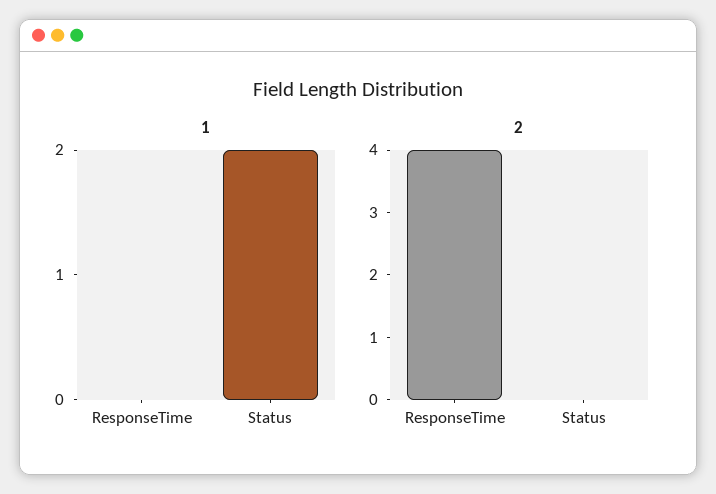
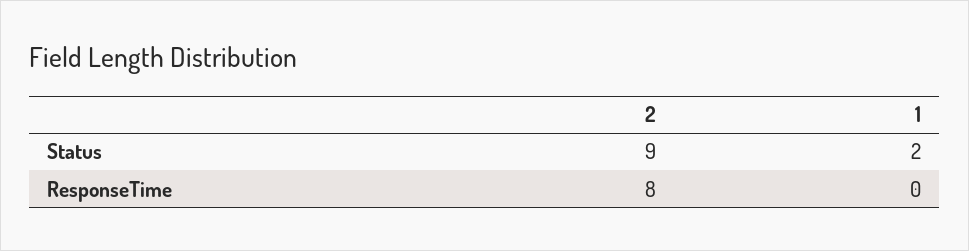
  {
    "1": {
      "ResponseTime": 0,
      "Status": 2
    },
    "2": {
-     "ResponseTime": 4,
+     "ResponseTime": 8,
-     "Status": 0
+     "Status": 9
    }
  }

